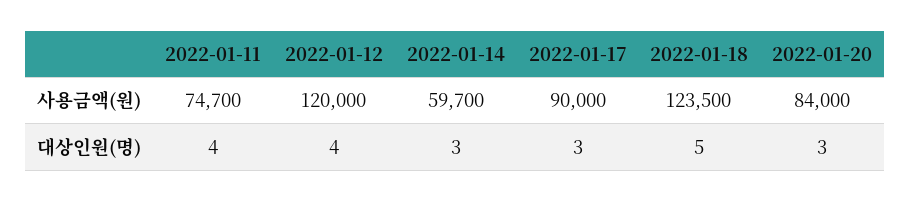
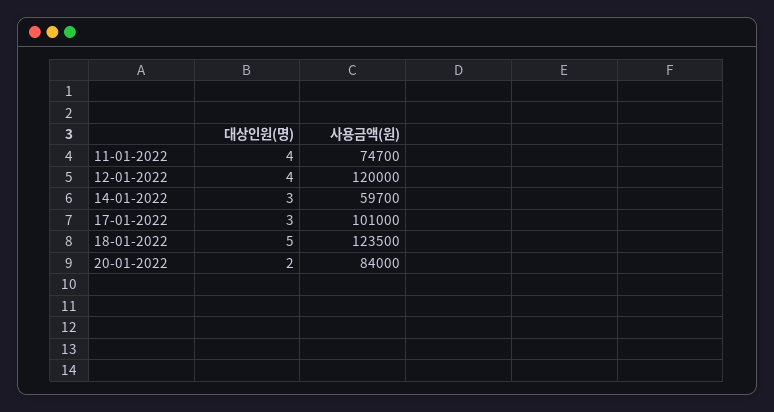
  {
    "2022-01-11": {
      "사용금액(원)": 74700,
      "대상인원(명)": 4
    },
    "2022-01-12": {
      "사용금액(원)": 120000,
      "대상인원(명)": 4
    },
    "2022-01-14": {
      "사용금액(원)": 59700,
      "대상인원(명)": 3
    },
    "2022-01-17": {
-     "사용금액(원)": 90000,
+     "사용금액(원)": 101000,
      "대상인원(명)": 3
    },
    "2022-01-18": {
      "사용금액(원)": 123500,
      "대상인원(명)": 5
    },
    "2022-01-20": {
      "사용금액(원)": 84000,
-     "대상인원(명)": 3
+     "대상인원(명)": 2
    }
  }

